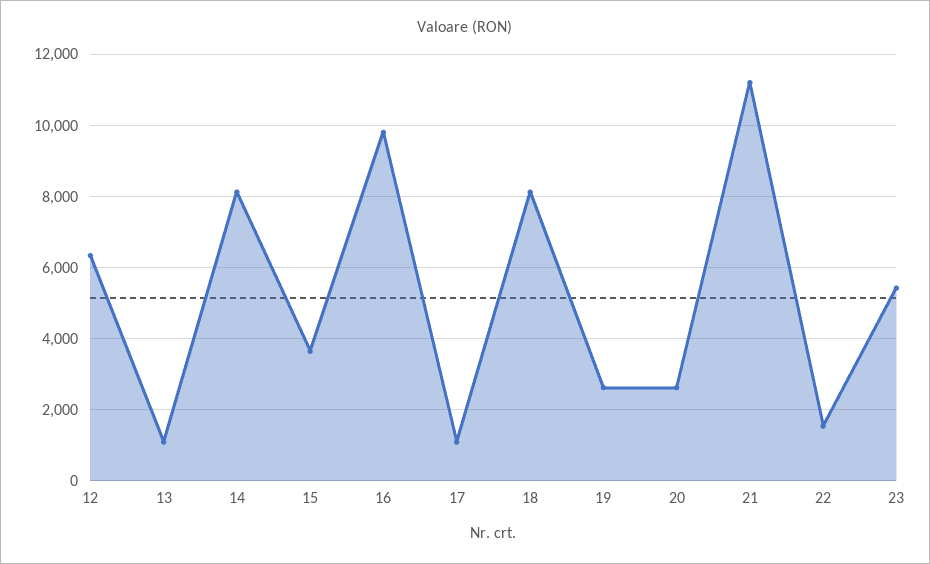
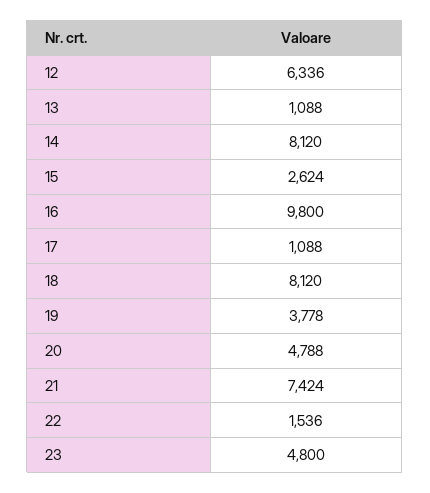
  {
    "12": 6336,
    "13": 1088,
    "14": 8120,
-   "15": 3600,
+   "15": 2624,
    "16": 9800,
    "17": 1088,
    "18": 8120,
-   "19": 2600,
+   "19": 3778,
-   "20": 2600,
+   "20": 4788,
-   "21": 11200,
+   "21": 7424,
    "22": 1536,
-   "23": 5400
+   "23": 4800
  }

